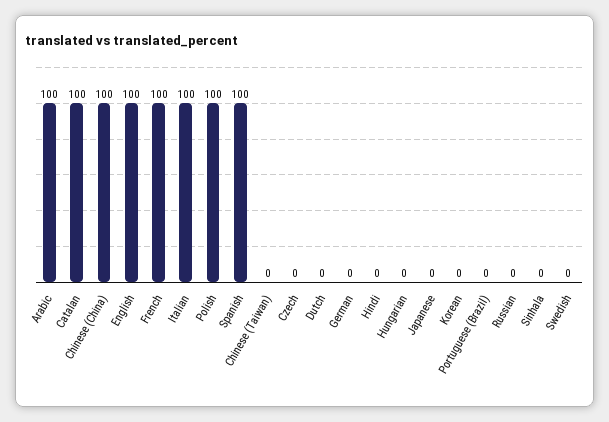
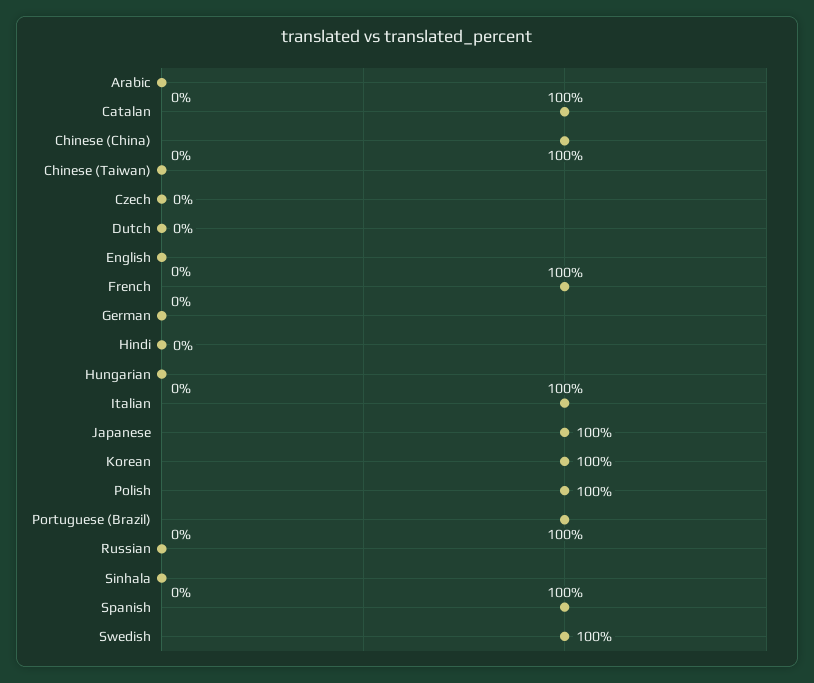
  {
-   "Arabic": 100,
+   "Arabic": 0,
    "Catalan": 100,
    "Chinese (China)": 100,
-   "English": 100,
+   "English": 0,
    "French": 100,
    "Italian": 100,
    "Polish": 100,
    "Spanish": 100,
    "Chinese (Taiwan)": 0,
    "Czech": 0,
    "Dutch": 0,
    "German": 0,
    "Hindi": 0,
    "Hungarian": 0,
-   "Japanese": 0,
+   "Japanese": 100,
-   "Korean": 0,
+   "Korean": 100,
-   "Portuguese (Brazil)": 0,
+   "Portuguese (Brazil)": 100,
    "Russian": 0,
    "Sinhala": 0,
-   "Swedish": 0
+   "Swedish": 100
  }

